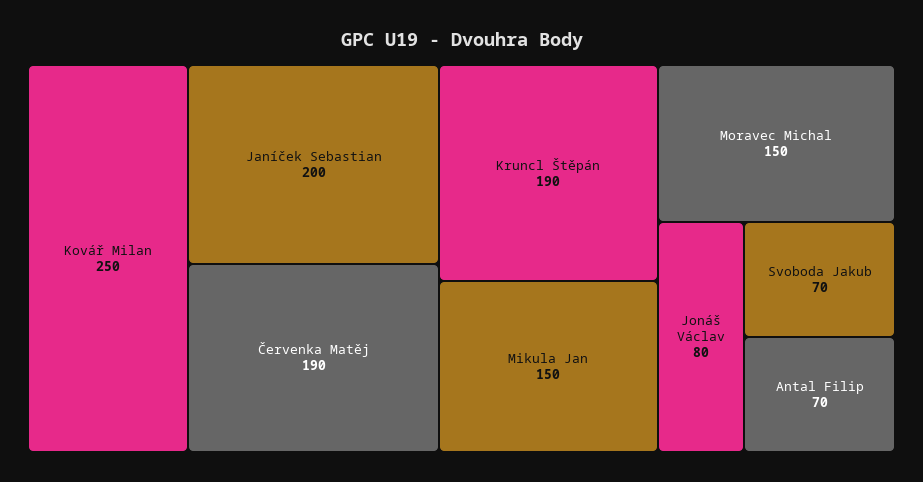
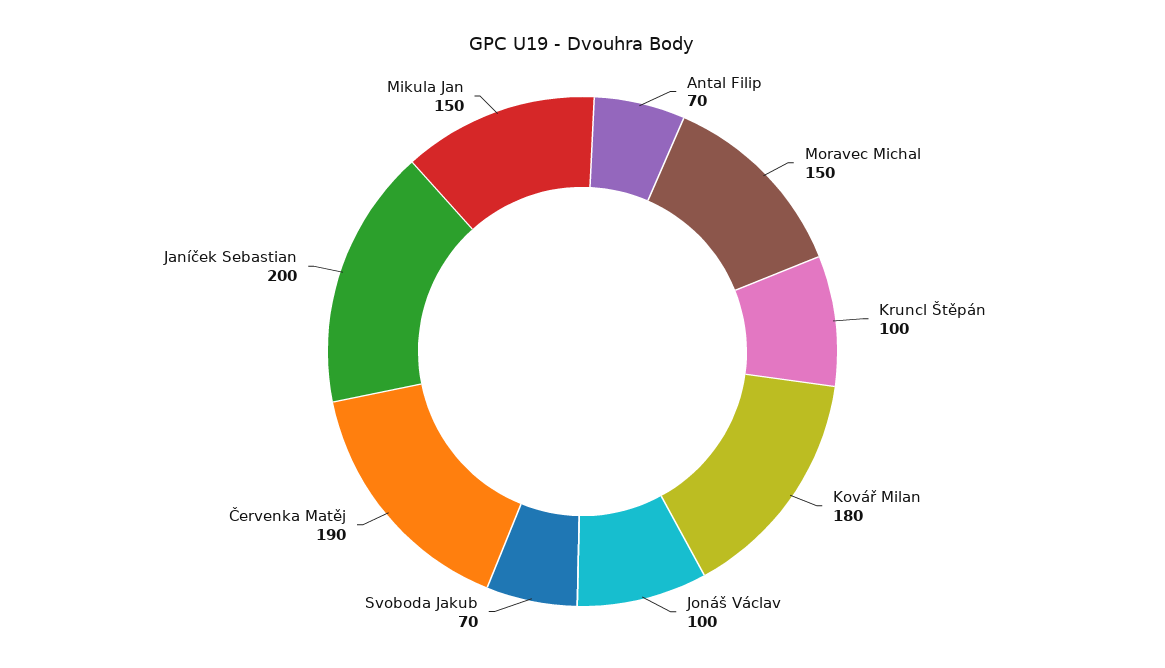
  {
-   "Kovář Milan": 250,
+   "Kovář Milan": 180,
    "Janíček Sebastian": 200,
    "Červenka Matěj": 190,
-   "Kruncl Štěpán": 190,
+   "Kruncl Štěpán": 100,
    "Mikula Jan": 150,
    "Moravec Michal": 150,
-   "Jonáš Václav": 80,
+   "Jonáš Václav": 100,
    "Svoboda Jakub": 70,
    "Antal Filip": 70
  }

